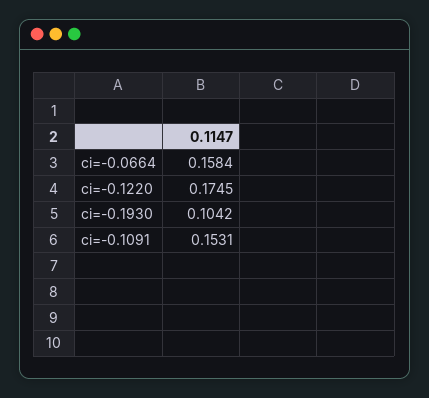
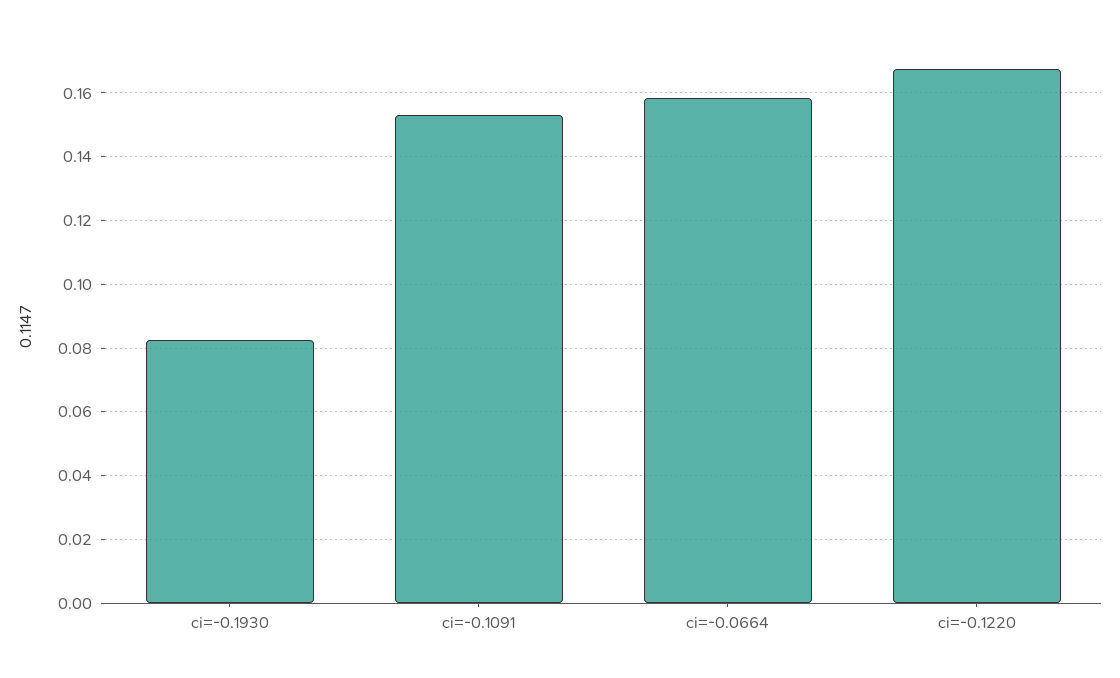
  {
    "ci=-0.0664": 0.1584,
-   "ci=-0.1220": 0.1745,
+   "ci=-0.1220": 0.168,
-   "ci=-0.1930": 0.1042,
+   "ci=-0.1930": 0.082,
    "ci=-0.1091": 0.1531
  }

